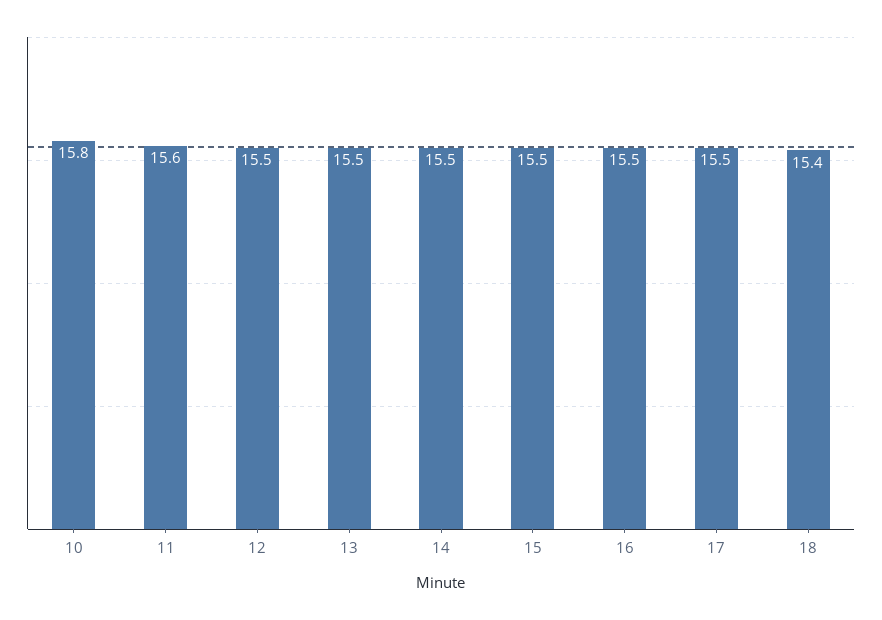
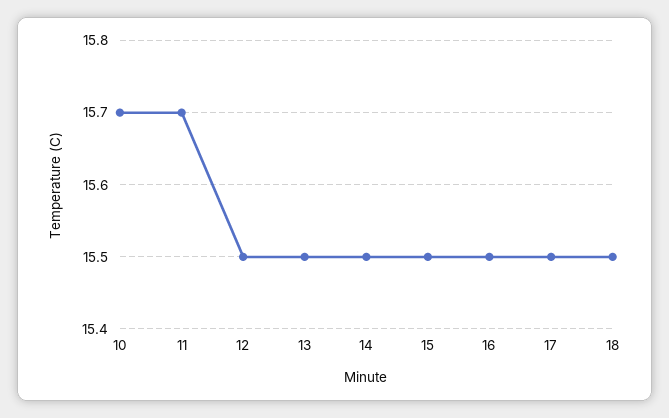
  {
-   "10": 15.8,
+   "10": 15.7,
-   "11": 15.6,
+   "11": 15.7,
    "12": 15.5,
    "13": 15.5,
    "14": 15.5,
    "15": 15.5,
    "16": 15.5,
    "17": 15.5,
-   "18": 15.4
+   "18": 15.5
  }

